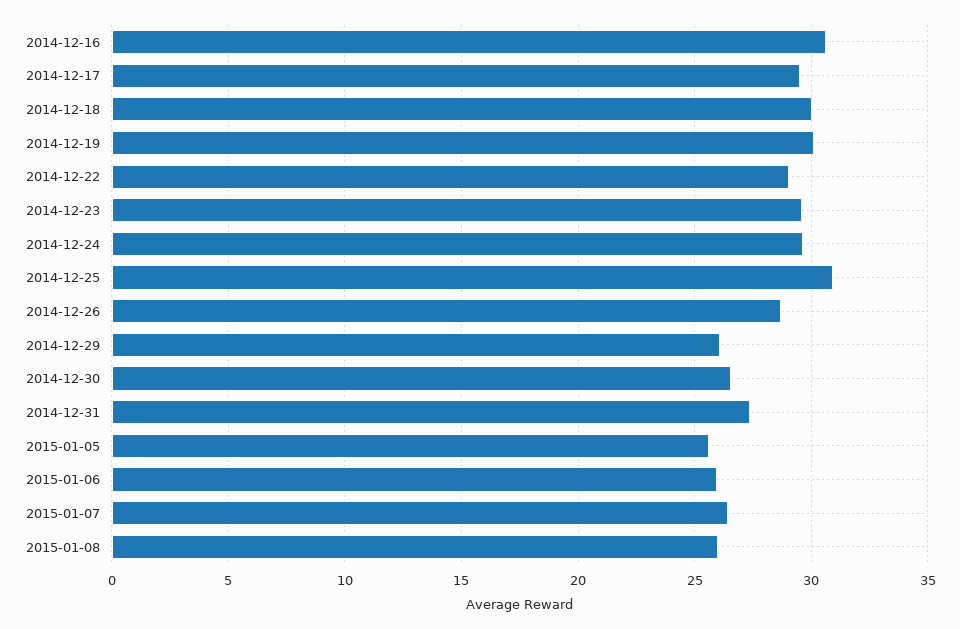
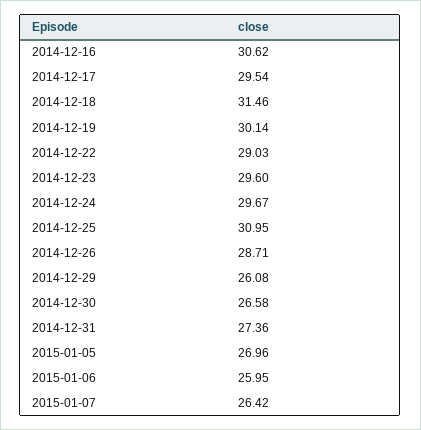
  {
    "2014-12-16": 30.62,
    "2014-12-17": 29.54,
-   "2014-12-18": 30,
+   "2014-12-18": 31.46,
    "2014-12-19": 30.14,
    "2014-12-22": 29.03,
    "2014-12-23": 29.6,
    "2014-12-24": 29.67,
    "2014-12-25": 30.95,
    "2014-12-26": 28.71,
    "2014-12-29": 26.08,
    "2014-12-30": 26.58,
    "2014-12-31": 27.36,
-   "2015-01-05": 25.5,
+   "2015-01-05": 26.96,
    "2015-01-06": 25.95,
-   "2015-01-07": 26.42,
+   "2015-01-07": 26.42
-   "2015-01-08": 26
  }

